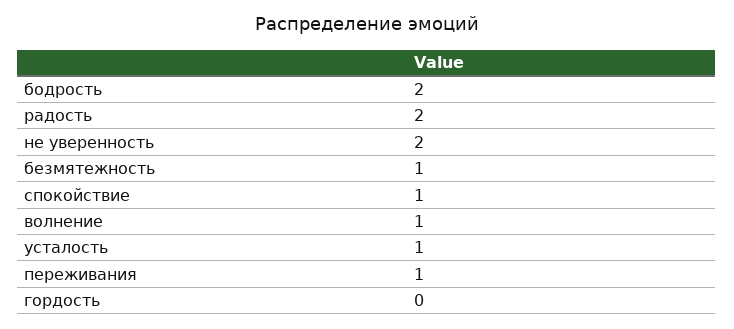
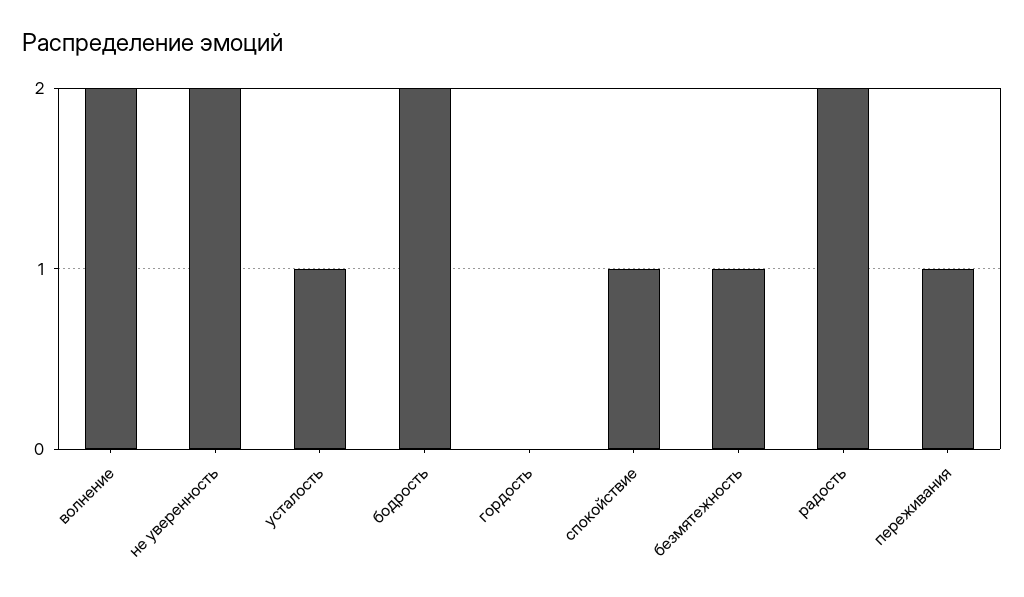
  {
    "бодрость": 2,
    "радость": 2,
    "не уверенность": 2,
    "безмятежность": 1,
    "спокойствие": 1,
-   "волнение": 1,
+   "волнение": 2,
    "усталость": 1,
    "переживания": 1,
    "гордость": 0
  }

